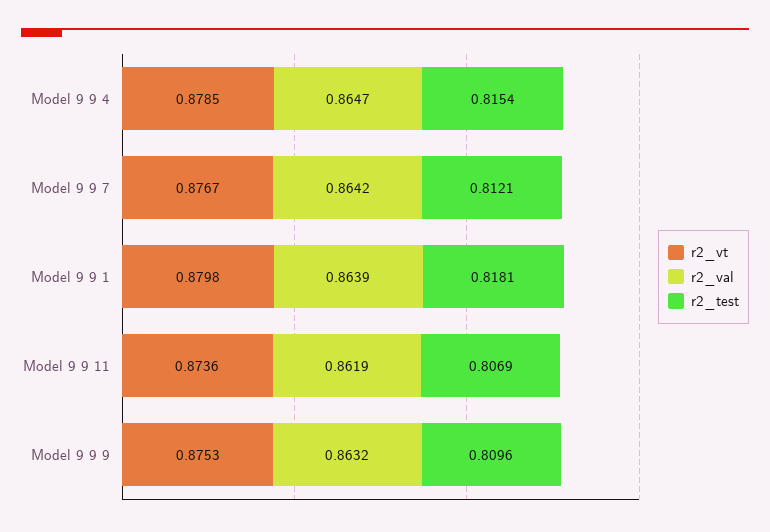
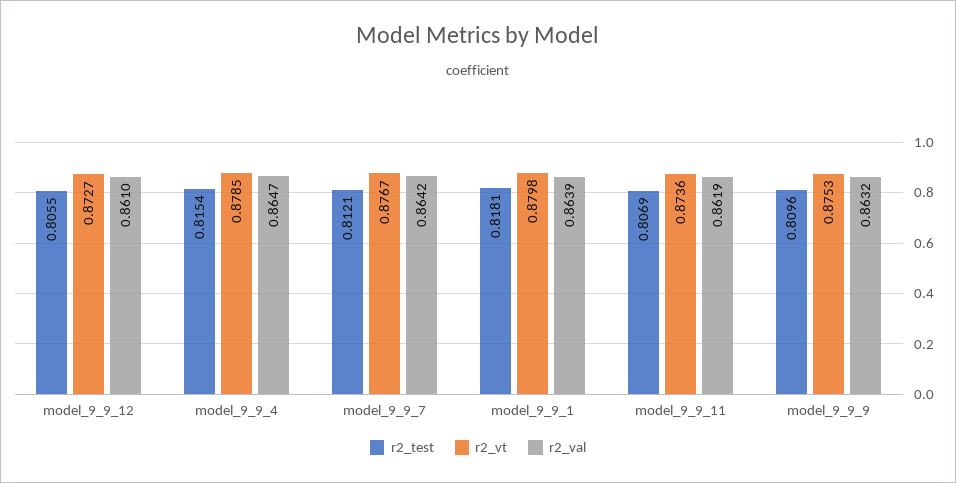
  {
    "r2_vt": {
      "Model 9 9 4": 0.8785,
      "Model 9 9 7": 0.8767,
      "Model 9 9 1": 0.8798,
      "Model 9 9 11": 0.8736,
-     "Model 9 9 9": 0.8753
+     "Model 9 9 9": 0.8753,
+     "model_9_9_12": 0.8727
    },
    "r2_val": {
      "Model 9 9 4": 0.8647,
      "Model 9 9 7": 0.8642,
      "Model 9 9 1": 0.8639,
      "Model 9 9 11": 0.8619,
-     "Model 9 9 9": 0.8632
+     "Model 9 9 9": 0.8632,
+     "model_9_9_12": 0.861
    },
    "r2_test": {
      "Model 9 9 4": 0.8154,
      "Model 9 9 7": 0.8121,
      "Model 9 9 1": 0.8181,
      "Model 9 9 11": 0.8069,
-     "Model 9 9 9": 0.8096
+     "Model 9 9 9": 0.8096,
+     "model_9_9_12": 0.8055
    }
  }

